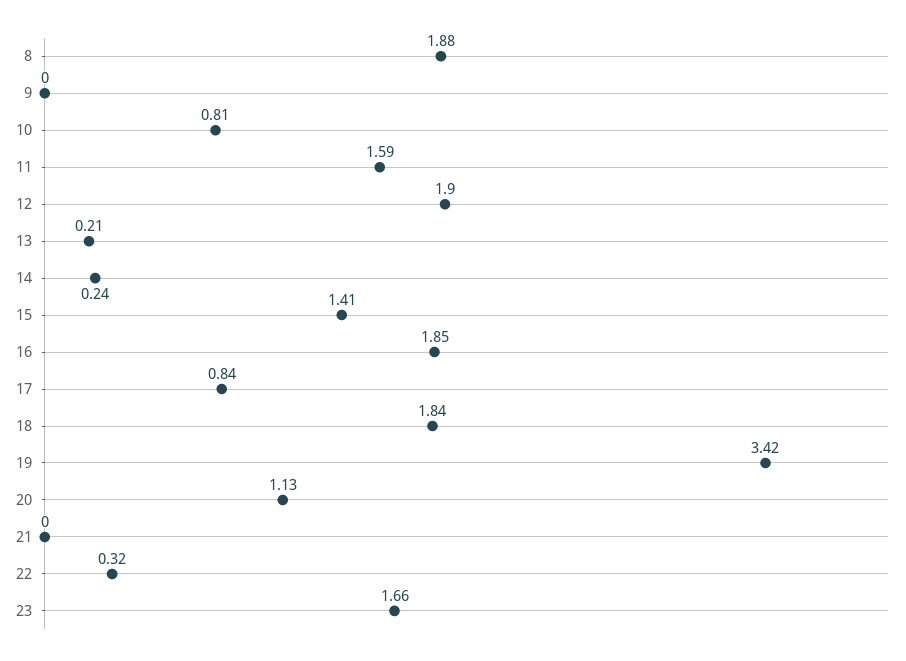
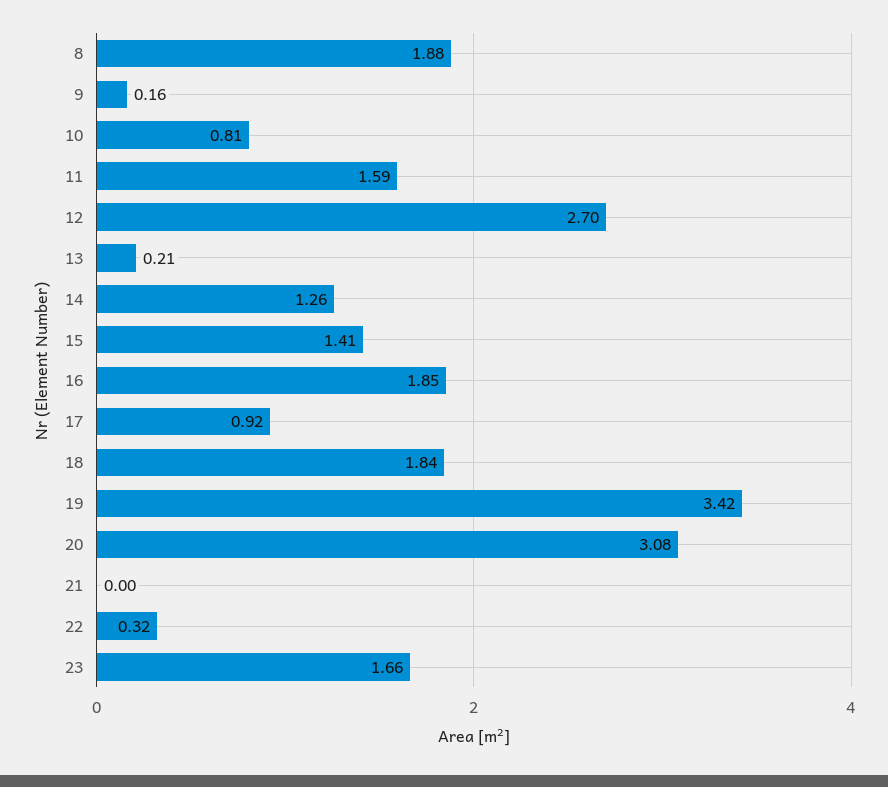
  {
    "8": 1.88,
-   "9": 0,
+   "9": 0.16,
    "10": 0.81,
    "11": 1.59,
-   "12": 1.9,
+   "12": 2.7,
    "13": 0.21,
-   "14": 0.24,
+   "14": 1.26,
    "15": 1.41,
    "16": 1.85,
-   "17": 0.84,
+   "17": 0.92,
    "18": 1.84,
    "19": 3.42,
-   "20": 1.13,
+   "20": 3.08,
    "21": 0,
    "22": 0.32,
    "23": 1.66
  }

